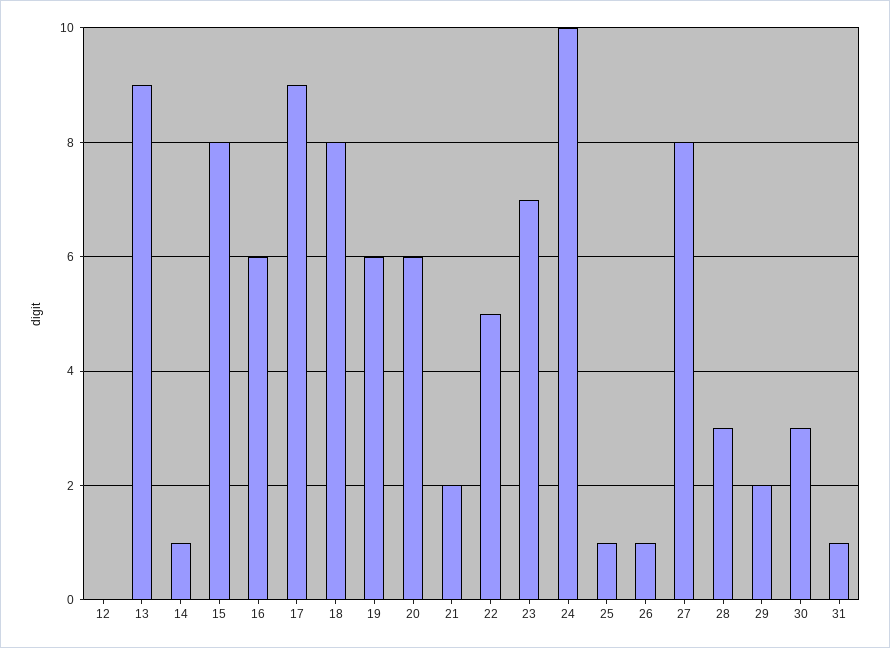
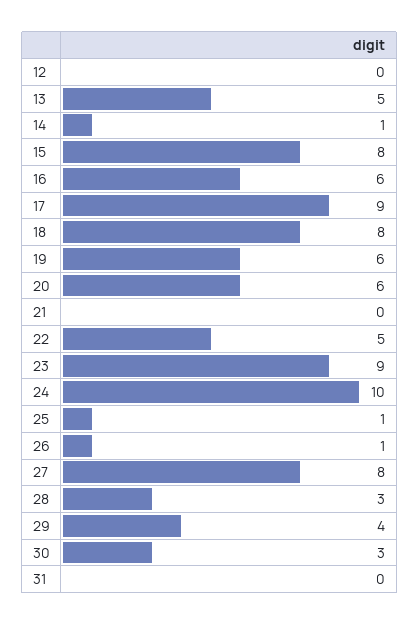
  {
    "12": 0,
-   "13": 9,
+   "13": 5,
    "14": 1,
    "15": 8,
    "16": 6,
    "17": 9,
    "18": 8,
    "19": 6,
    "20": 6,
-   "21": 2,
+   "21": 0,
    "22": 5,
-   "23": 7,
+   "23": 9,
    "24": 10,
    "25": 1,
    "26": 1,
    "27": 8,
    "28": 3,
-   "29": 2,
+   "29": 4,
    "30": 3,
-   "31": 1
+   "31": 0
  }

